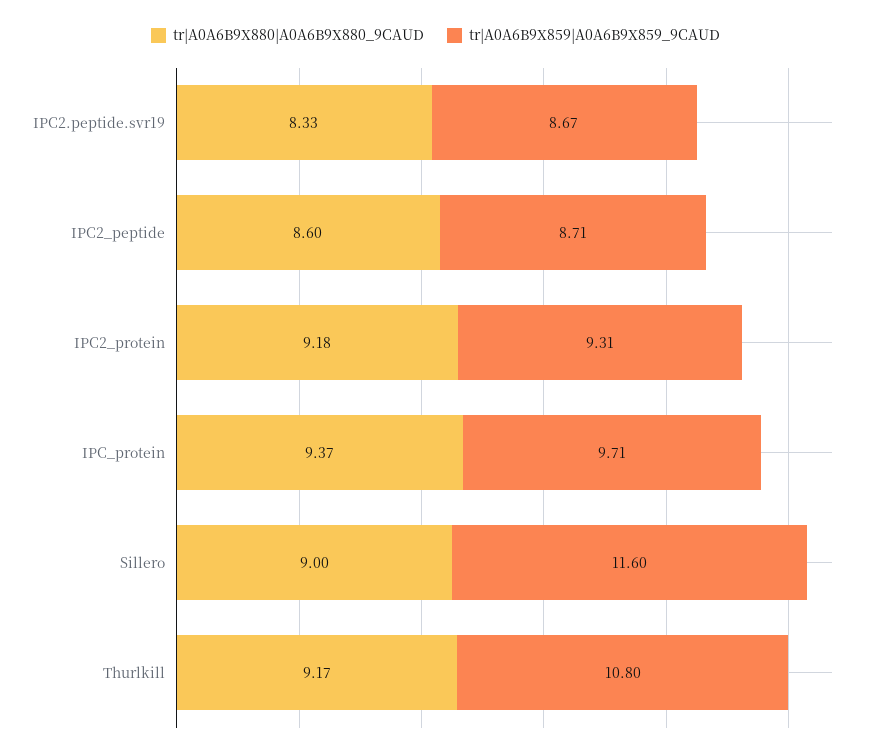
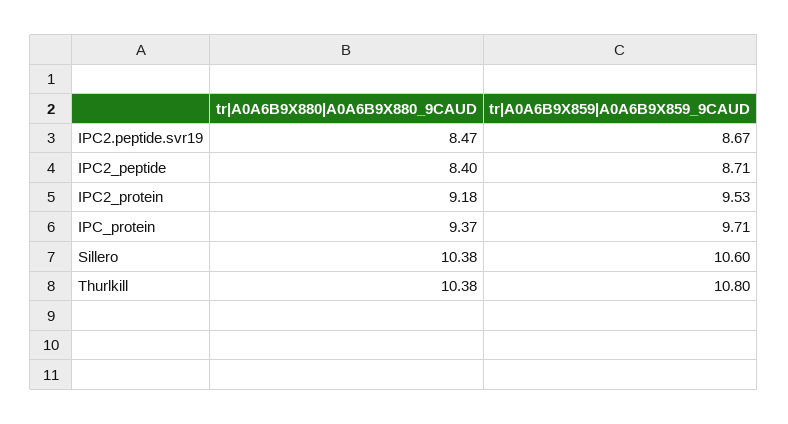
  {
    "tr|A0A6B9X880|A0A6B9X880_9CAUD": {
-     "IPC2.peptide.svr19": 8.33,
+     "IPC2.peptide.svr19": 8.47,
-     "IPC2_peptide": 8.6,
+     "IPC2_peptide": 8.4,
      "IPC2_protein": 9.18,
      "IPC_protein": 9.37,
-     "Sillero": 9,
+     "Sillero": 10.38,
-     "Thurlkill": 9.17
+     "Thurlkill": 10.38
    },
    "tr|A0A6B9X859|A0A6B9X859_9CAUD": {
      "IPC2.peptide.svr19": 8.67,
      "IPC2_peptide": 8.71,
-     "IPC2_protein": 9.31,
+     "IPC2_protein": 9.53,
      "IPC_protein": 9.71,
-     "Sillero": 11.6,
+     "Sillero": 10.6,
      "Thurlkill": 10.8
    }
  }

